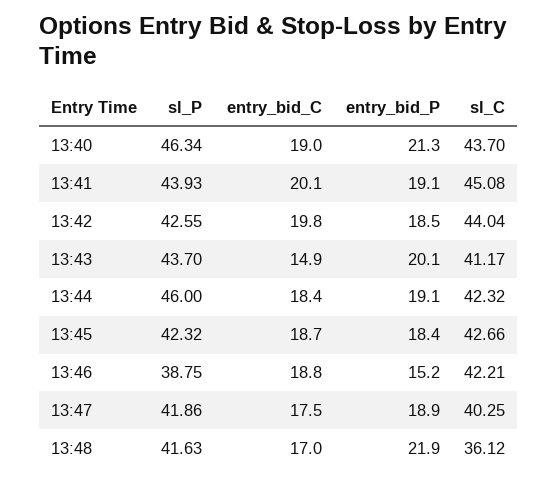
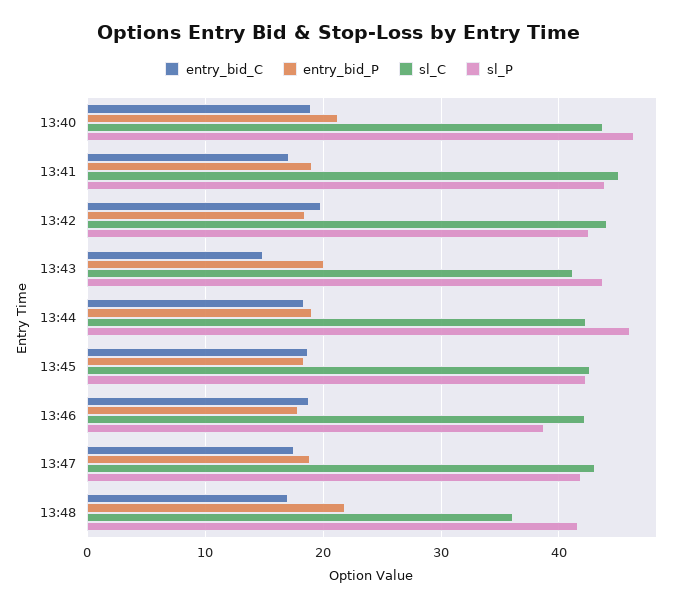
  {
    "sl_P": {
      "13:40": 46.34,
      "13:41": 43.93,
      "13:42": 42.55,
      "13:43": 43.7,
      "13:44": 46,
      "13:45": 42.32,
      "13:46": 38.75,
      "13:47": 41.86,
      "13:48": 41.63
    },
    "entry_bid_C": {
      "13:40": 19,
-     "13:41": 20.1,
+     "13:41": 17,
      "13:42": 19.8,
      "13:43": 14.9,
      "13:44": 18.4,
      "13:45": 18.7,
      "13:46": 18.8,
      "13:47": 17.5,
      "13:48": 17
    },
    "entry_bid_P": {
      "13:40": 21.3,
      "13:41": 19.1,
      "13:42": 18.5,
      "13:43": 20.1,
      "13:44": 19.1,
      "13:45": 18.4,
-     "13:46": 15.2,
+     "13:46": 18,
      "13:47": 18.9,
      "13:48": 21.9
    },
    "sl_C": {
      "13:40": 43.7,
      "13:41": 45.08,
      "13:42": 44.04,
      "13:43": 41.17,
      "13:44": 42.32,
      "13:45": 42.66,
      "13:46": 42.21,
-     "13:47": 40.25,
+     "13:47": 43,
      "13:48": 36.12
    }
  }

